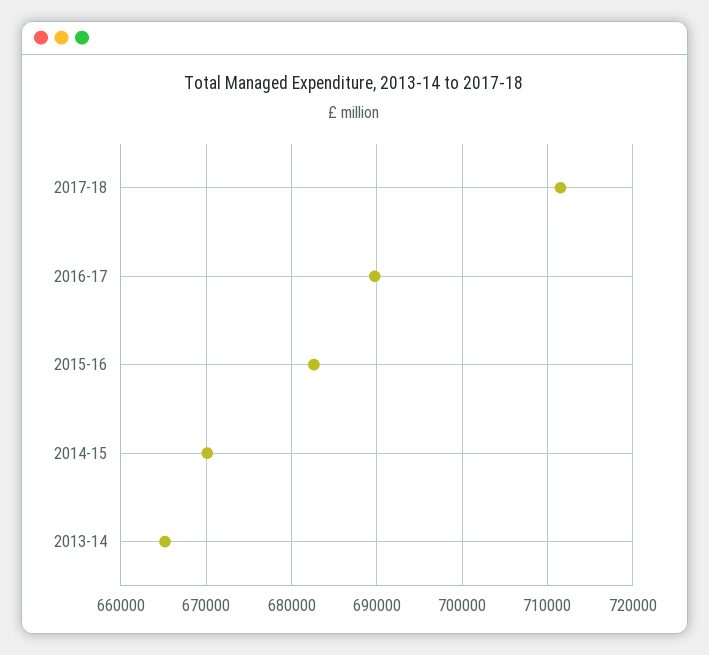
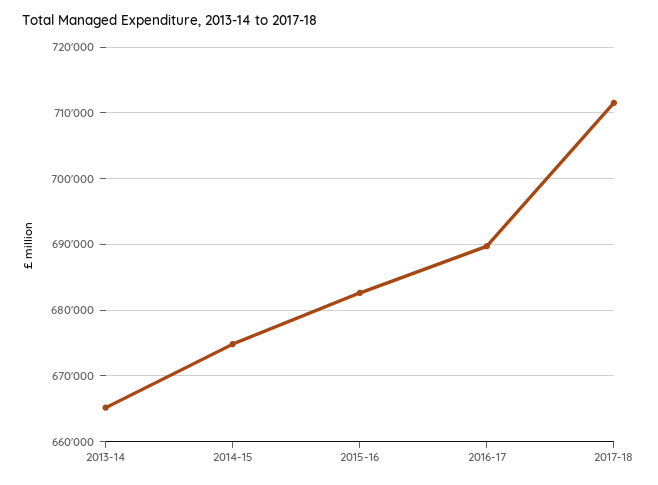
  {
    "2017-18": 712000,
    "2016-17": 690000,
    "2015-16": 683000,
-   "2014-15": 670000,
+   "2014-15": 675000,
    "2013-14": 665000
  }

